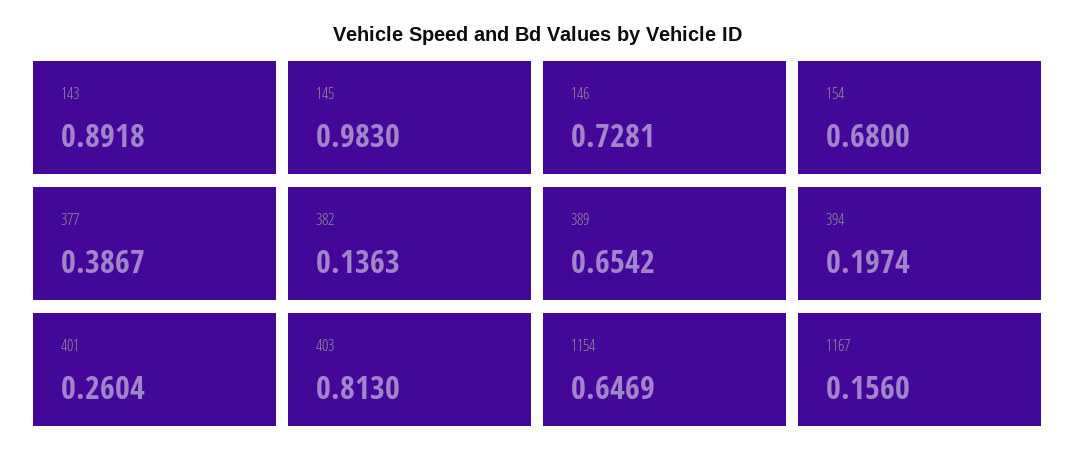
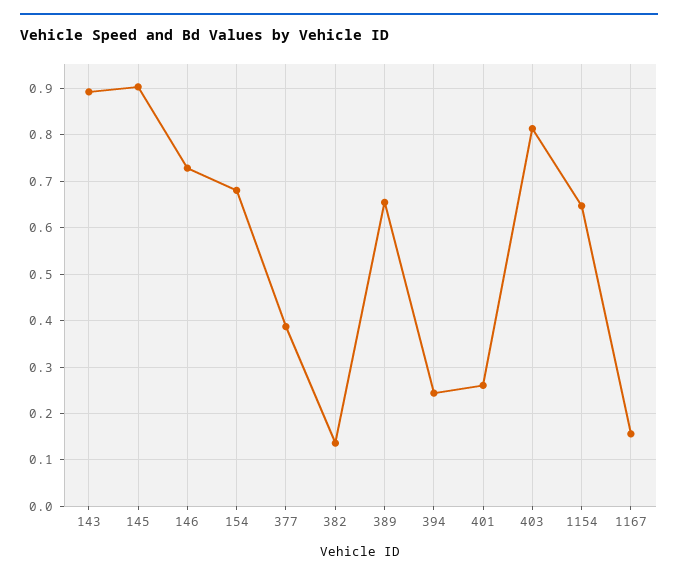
  {
    "143": 0.8918,
-   "145": 0.983,
+   "145": 0.9,
    "146": 0.7281,
    "154": 0.68,
    "377": 0.3867,
    "382": 0.1363,
    "389": 0.6542,
-   "394": 0.1974,
+   "394": 0.24,
    "401": 0.2604,
    "403": 0.813,
    "1154": 0.6469,
    "1167": 0.156
  }

